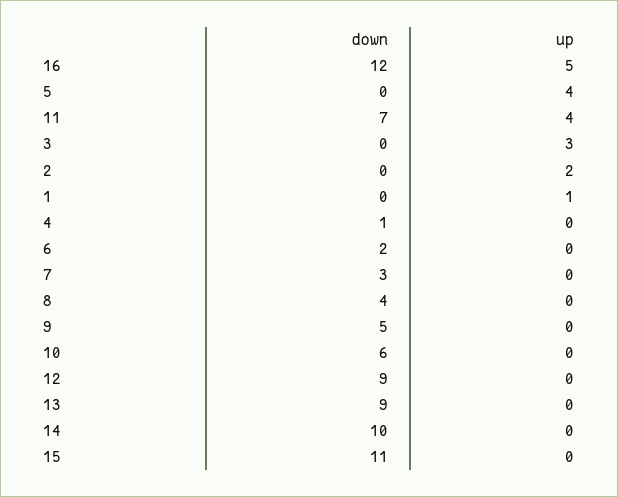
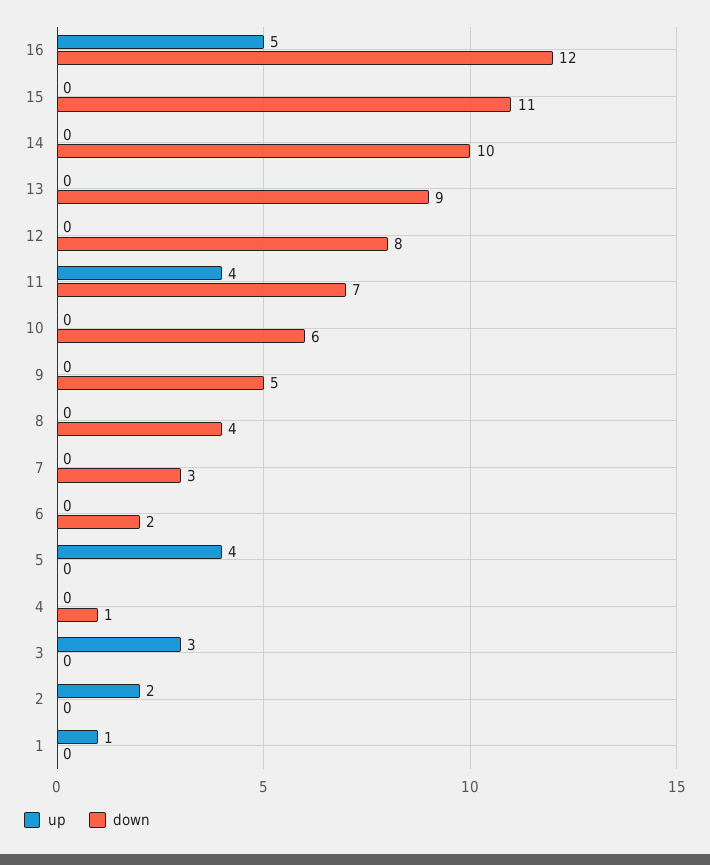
  {
    "down": {
      "16": 12,
      "5": 0,
      "11": 7,
      "3": 0,
      "2": 0,
      "1": 0,
      "4": 1,
      "6": 2,
      "7": 3,
      "8": 4,
      "9": 5,
      "10": 6,
-     "12": 9,
+     "12": 8,
      "13": 9,
      "14": 10,
      "15": 11
    },
    "up": {
      "16": 5,
      "5": 4,
      "11": 4,
      "3": 3,
      "2": 2,
      "1": 1,
      "4": 0,
      "6": 0,
      "7": 0,
      "8": 0,
      "9": 0,
      "10": 0,
      "12": 0,
      "13": 0,
      "14": 0,
      "15": 0
    }
  }

